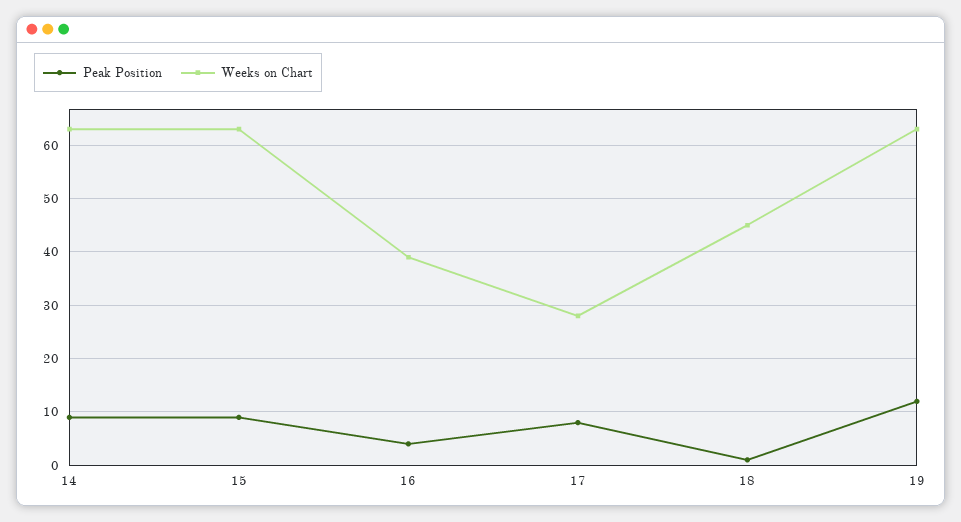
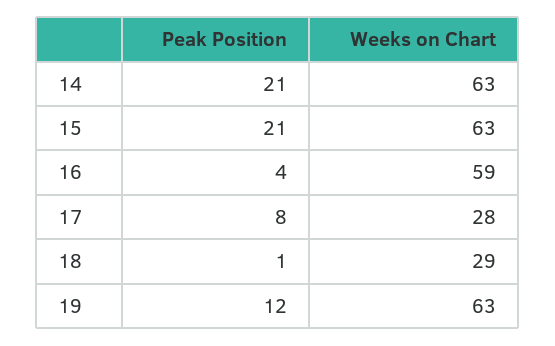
  {
    "Peak Position": {
-     "14": 10,
+     "14": 21,
-     "15": 10,
+     "15": 21,
      "16": 4,
      "17": 8,
      "18": 1,
      "19": 12
    },
    "Weeks on Chart": {
      "14": 63,
      "15": 63,
-     "16": 40,
+     "16": 59,
      "17": 28,
-     "18": 45,
+     "18": 29,
      "19": 63
    }
  }

